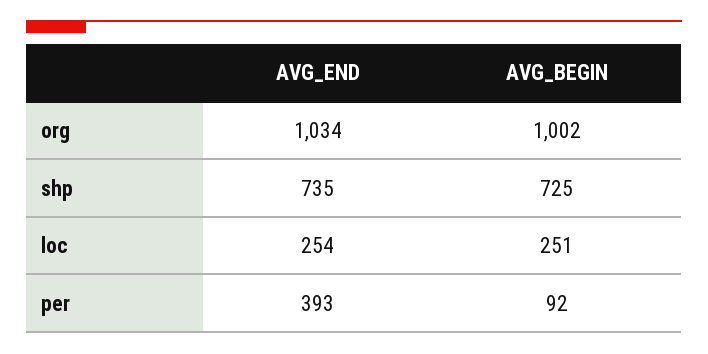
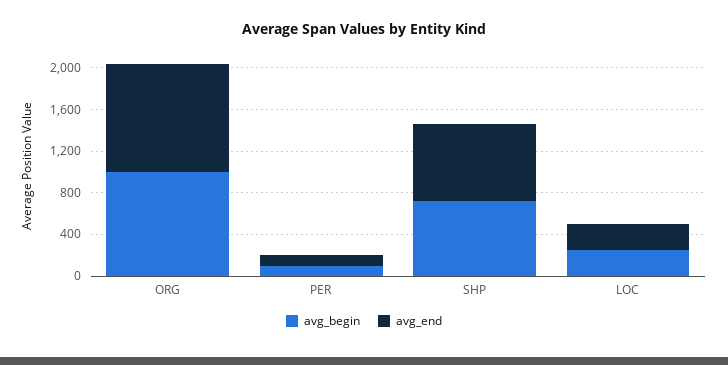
  {
    "AVG_END": {
      "org": 1034,
      "shp": 735,
      "loc": 254,
-     "per": 393
+     "per": 100
    },
    "AVG_BEGIN": {
      "org": 1002,
      "shp": 725,
      "loc": 251,
      "per": 92
    }
  }

